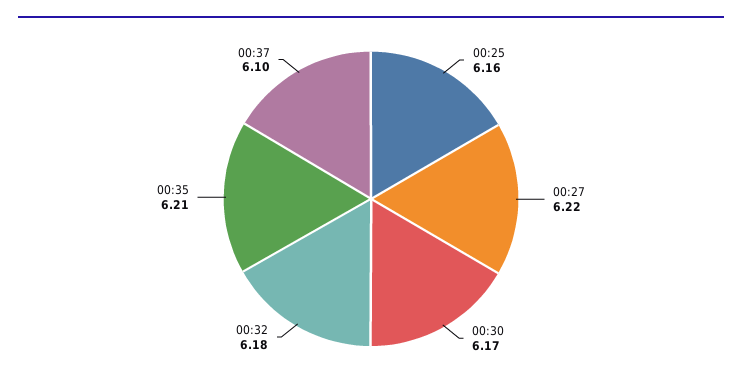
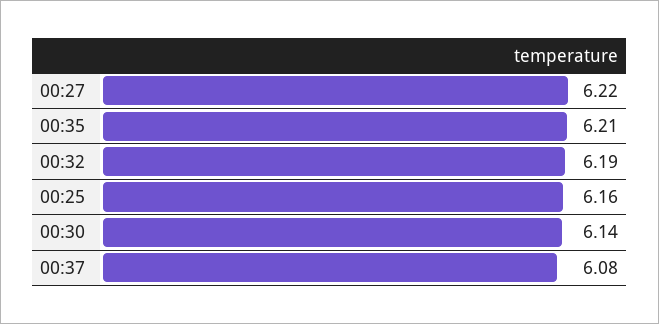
  {
    "00:25": 6.16,
    "00:27": 6.22,
-   "00:30": 6.17,
+   "00:30": 6.14,
-   "00:32": 6.18,
+   "00:32": 6.19,
    "00:35": 6.21,
-   "00:37": 6.1
+   "00:37": 6.08
  }

